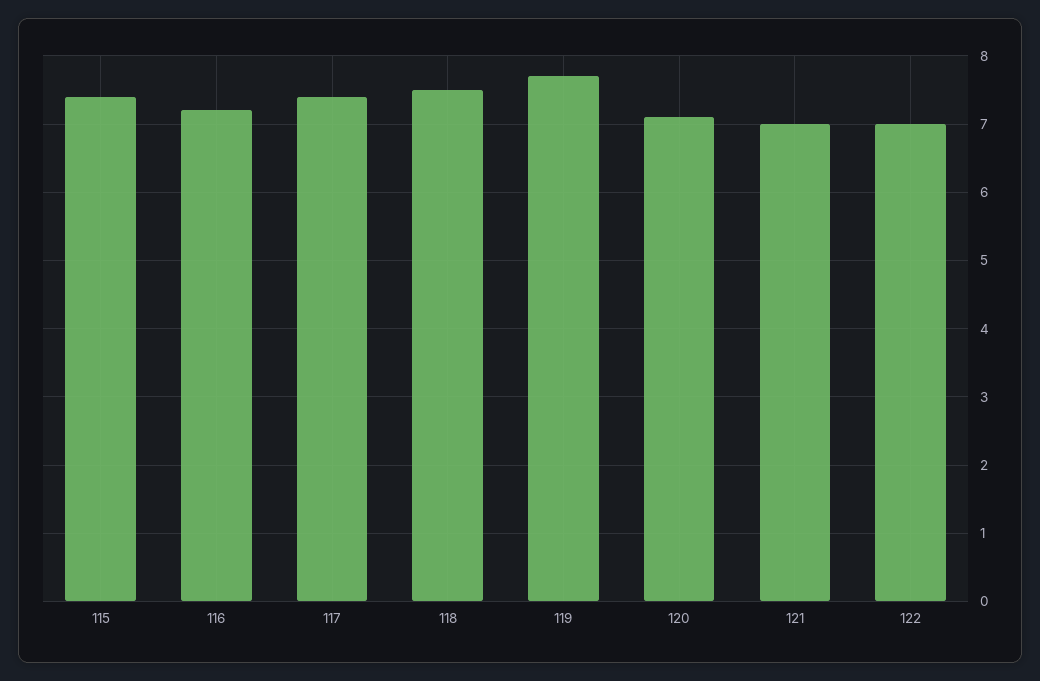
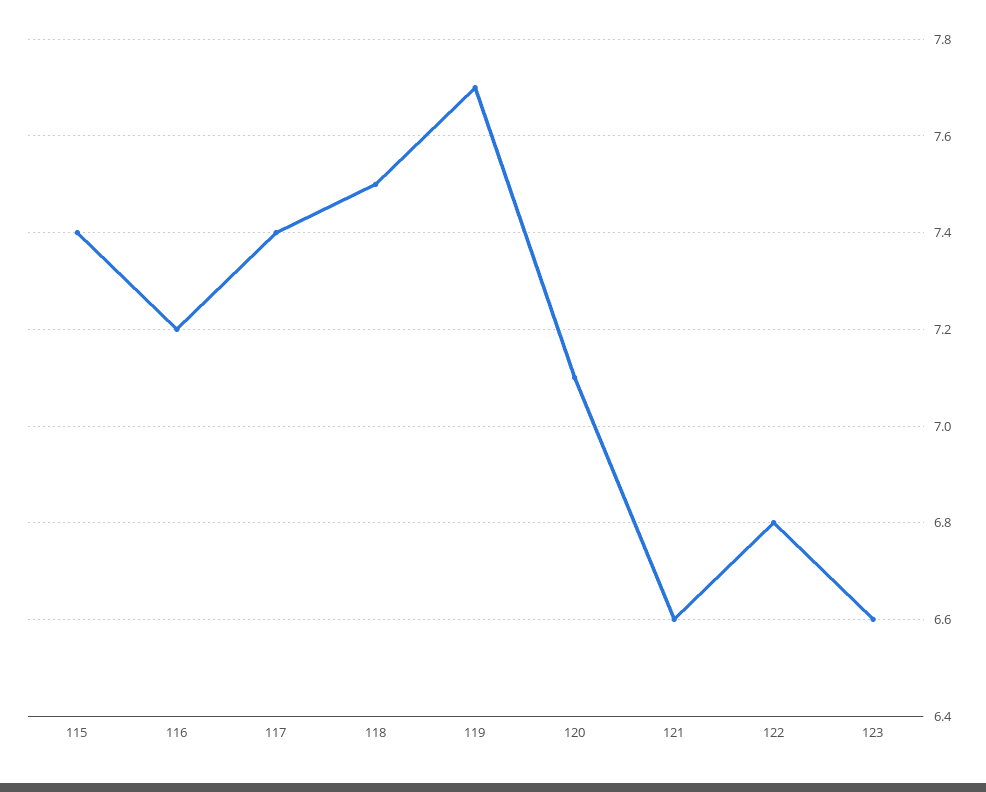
  {
    "115": 7.4,
    "116": 7.2,
    "117": 7.4,
    "118": 7.5,
    "119": 7.7,
    "120": 7.1,
-   "121": 7,
+   "121": 6.6,
-   "122": 7
+   "122": 6.8,
+   "123": 6.6
  }

